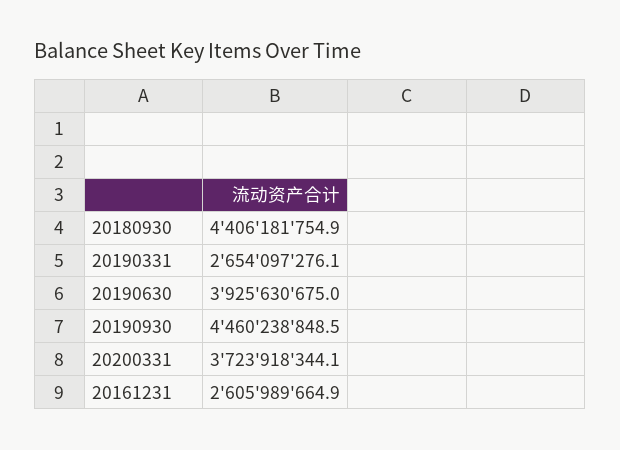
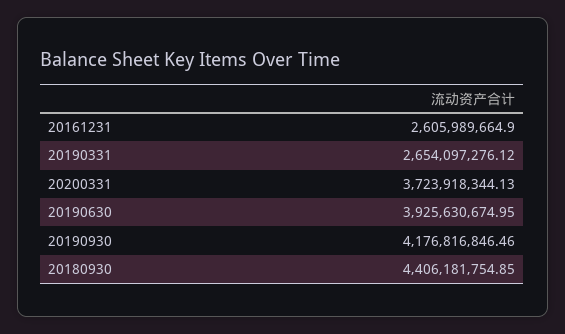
  {
    "20180930": 4406181754.85,
    "20190331": 2654097276.12,
    "20190630": 3925630674.95,
-   "20190930": 4460238848.5,
+   "20190930": 4176816846.46,
    "20200331": 3723918344.13,
    "20161231": 2605989664.9
  }

